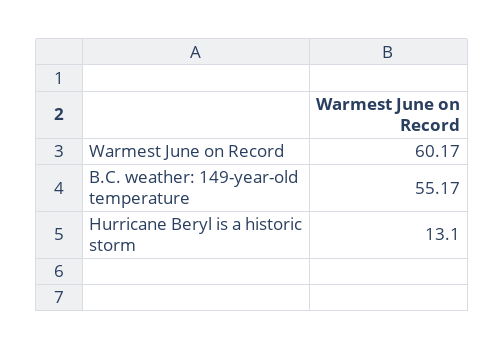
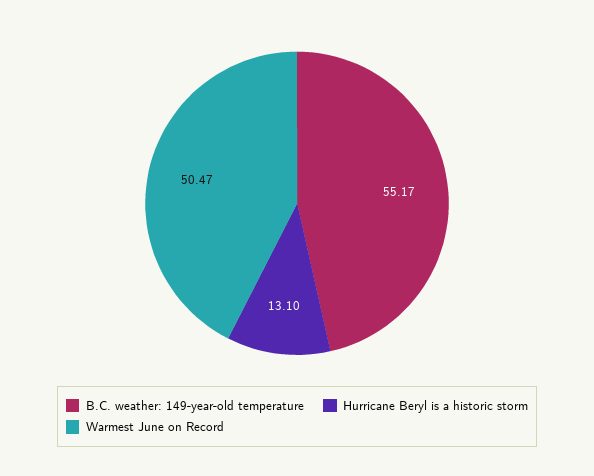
  {
-   "Warmest June on Record": 60.17,
+   "Warmest June on Record": 50.47,
    "B.C. weather: 149-year-old temperature": 55.17,
    "Hurricane Beryl is a historic storm": 13.1
  }

